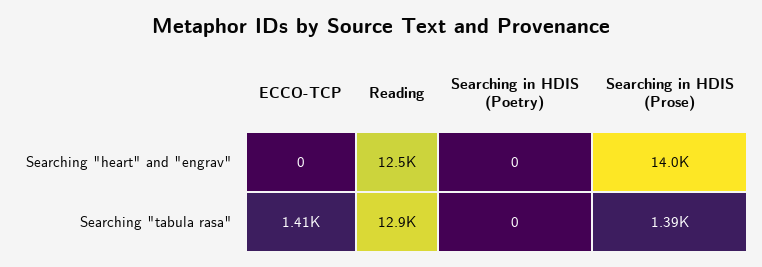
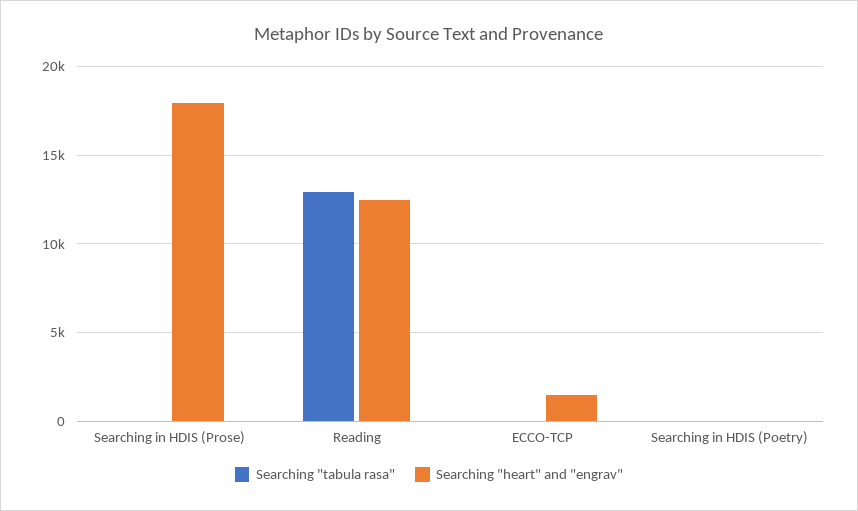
  {
    "Searching \"heart\" and \"engrav\"": {
-     "ECCO-TCP": 0,
+     "ECCO-TCP": 1500,
      "Reading": 12500,
      "Searching in HDIS (Poetry)": 0,
-     "Searching in HDIS (Prose)": 14000
+     "Searching in HDIS (Prose)": 18000
    },
    "Searching \"tabula rasa\"": {
-     "ECCO-TCP": 1410,
+     "ECCO-TCP": 0,
      "Reading": 12900,
      "Searching in HDIS (Poetry)": 0,
-     "Searching in HDIS (Prose)": 1390
+     "Searching in HDIS (Prose)": 0
    }
  }

